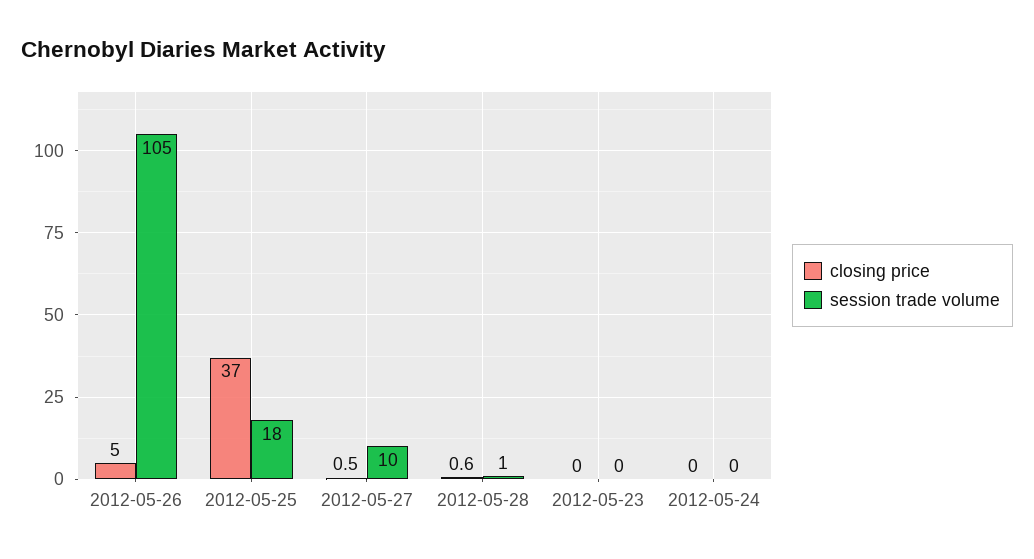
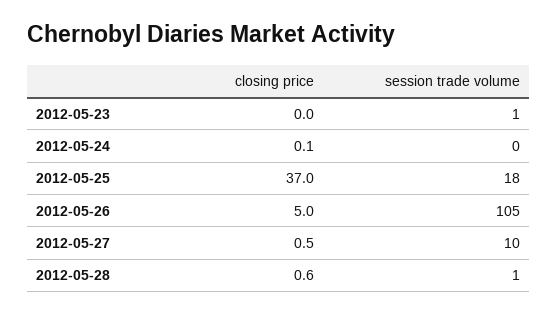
  {
    "closing price": {
      "2012-05-26": 5,
      "2012-05-25": 37,
      "2012-05-27": 0.5,
      "2012-05-28": 0.6,
      "2012-05-23": 0,
-     "2012-05-24": 0
+     "2012-05-24": 0.1
    },
    "session trade volume": {
      "2012-05-26": 105,
      "2012-05-25": 18,
      "2012-05-27": 10,
      "2012-05-28": 1,
-     "2012-05-23": 0,
+     "2012-05-23": 1,
      "2012-05-24": 0
    }
  }

